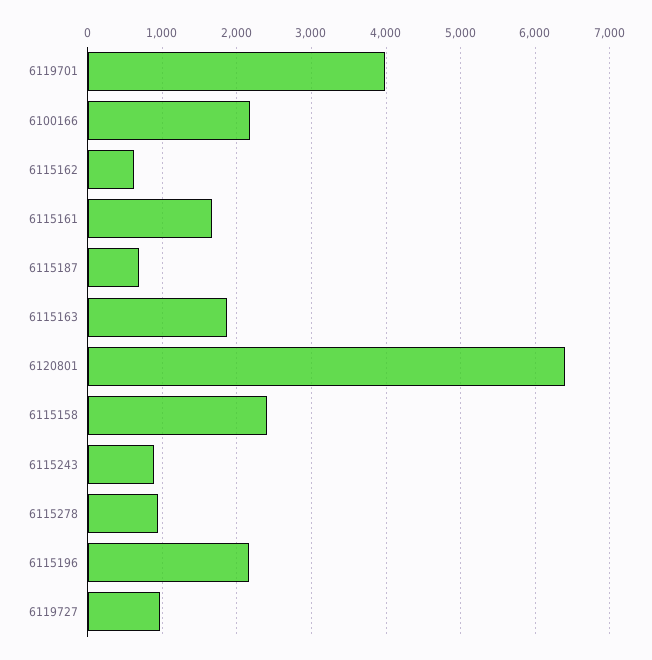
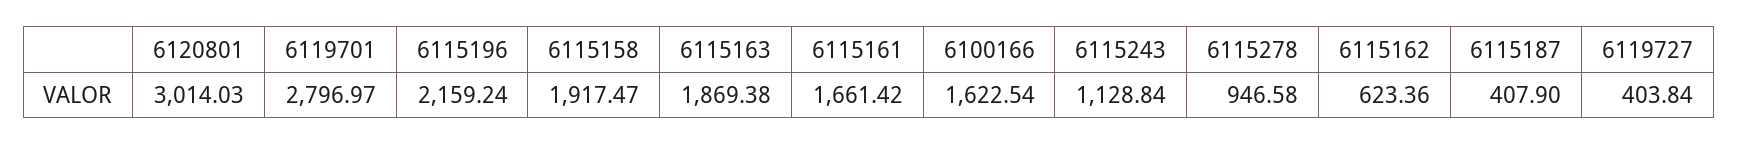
  {
-   "6119701": 4000,
+   "6119701": 2796.97,
-   "6100166": 2200,
+   "6100166": 1622.54,
    "6115162": 623.36,
    "6115161": 1661.42,
-   "6115187": 700,
+   "6115187": 407.9,
    "6115163": 1869.38,
-   "6120801": 6400,
+   "6120801": 3014.03,
-   "6115158": 2400,
+   "6115158": 1917.47,
-   "6115243": 900,
+   "6115243": 1128.84,
    "6115278": 946.58,
    "6115196": 2159.24,
-   "6119727": 1000
+   "6119727": 403.84
  }

